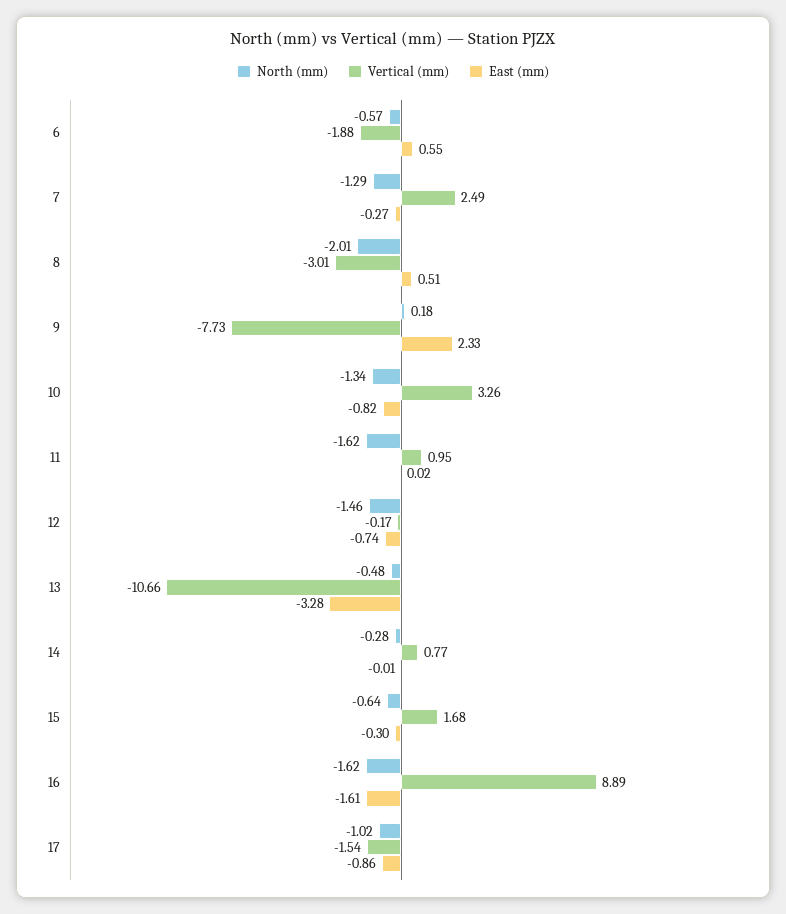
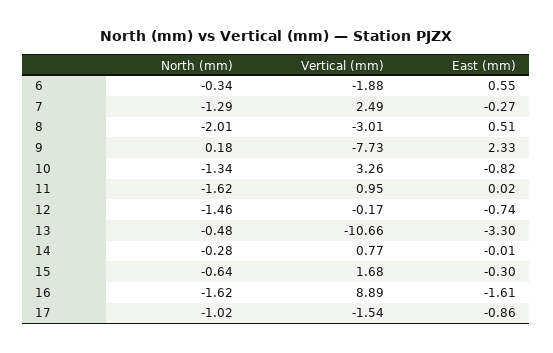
  {
    "North (mm)": {
-     "6": -0.57,
+     "6": -0.34,
      "7": -1.29,
      "8": -2.01,
      "9": 0.18,
      "10": -1.34,
      "11": -1.62,
      "12": -1.46,
      "13": -0.48,
      "14": -0.28,
      "15": -0.64,
      "16": -1.62,
      "17": -1.02
    },
    "Vertical (mm)": {
      "6": -1.88,
      "7": 2.49,
      "8": -3.01,
      "9": -7.73,
      "10": 3.26,
      "11": 0.95,
      "12": -0.17,
      "13": -10.66,
      "14": 0.77,
      "15": 1.68,
      "16": 8.89,
      "17": -1.54
    },
    "East (mm)": {
      "6": 0.55,
      "7": -0.27,
      "8": 0.51,
      "9": 2.33,
      "10": -0.82,
      "11": 0.02,
      "12": -0.74,
-     "13": -3.28,
+     "13": -3.3,
      "14": -0.01,
      "15": -0.3,
      "16": -1.61,
      "17": -0.86
    }
  }

